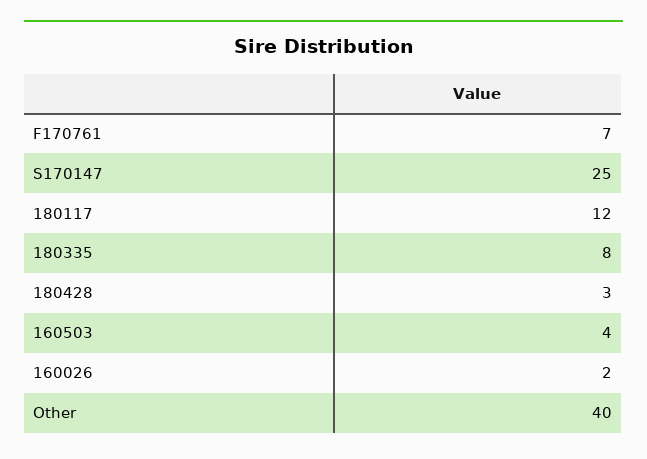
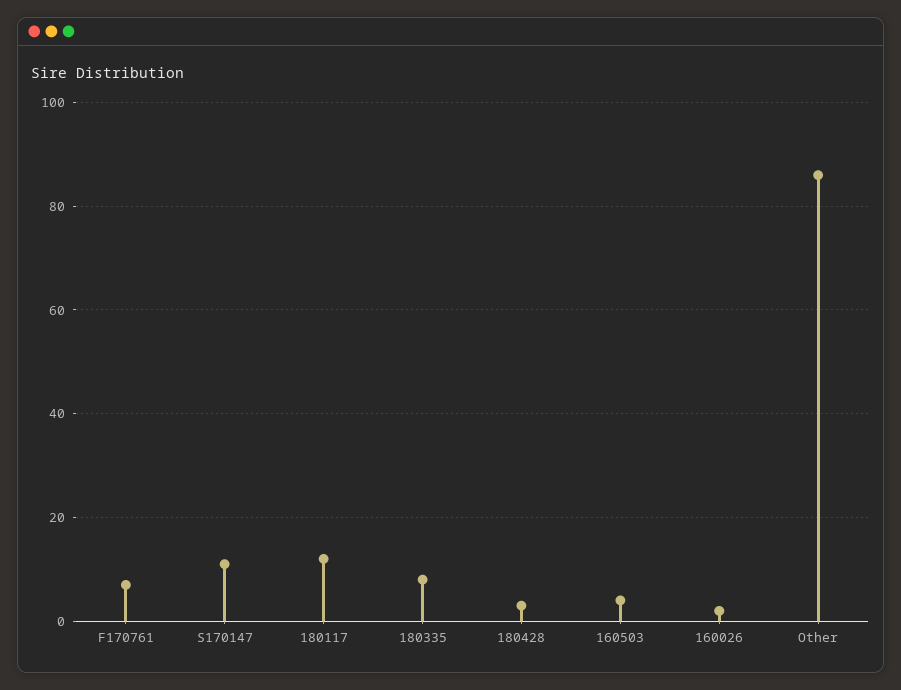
  {
    "F170761": 7,
-   "S170147": 25,
+   "S170147": 10,
    "180117": 12,
    "180335": 8,
    "180428": 3,
    "160503": 4,
    "160026": 2,
-   "Other": 40
+   "Other": 85
  }

